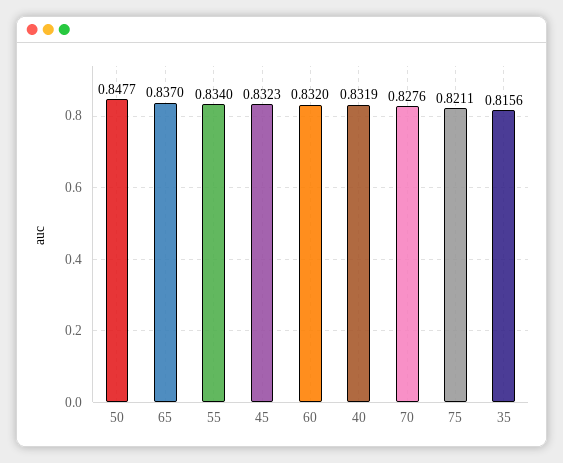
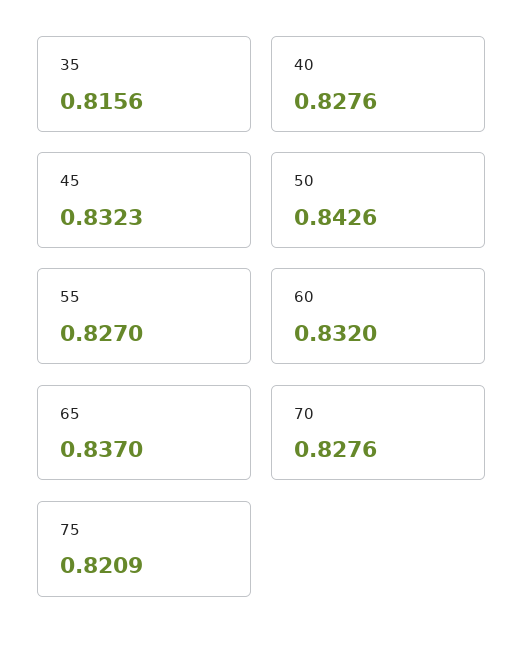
  {
-   "50": 0.8477,
+   "50": 0.8426,
    "65": 0.837,
-   "55": 0.834,
+   "55": 0.827,
    "45": 0.8323,
    "60": 0.832,
-   "40": 0.8319,
+   "40": 0.8276,
    "70": 0.8276,
-   "75": 0.8211,
+   "75": 0.8209,
    "35": 0.8156
  }

